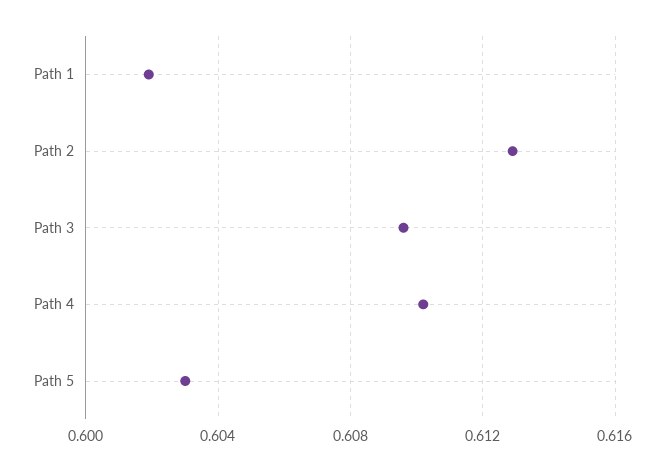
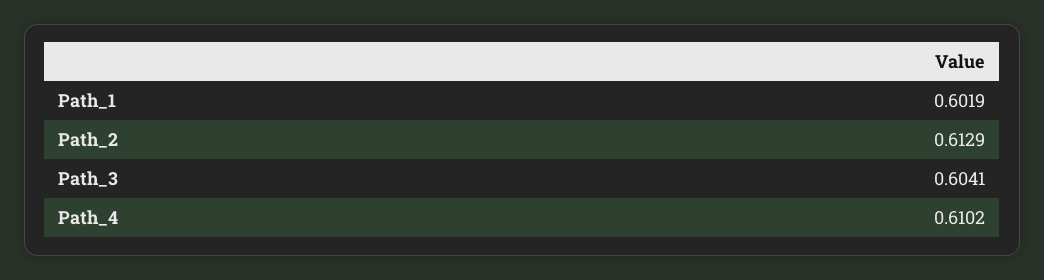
  {
    "Path 1": 0.6019,
    "Path 2": 0.6129,
-   "Path 3": 0.6095,
+   "Path 3": 0.6041,
-   "Path 4": 0.6102,
+   "Path 4": 0.6102
-   "Path 5": 0.603
  }

